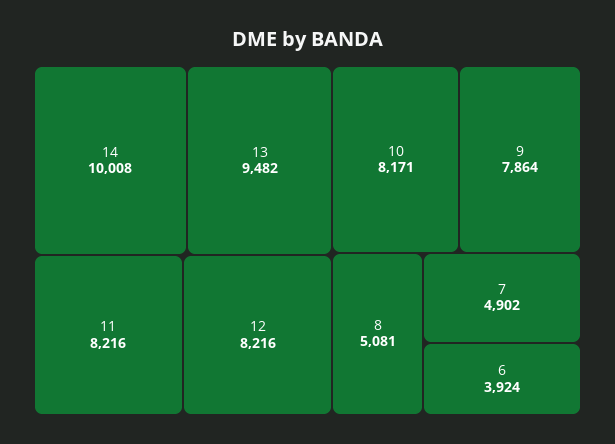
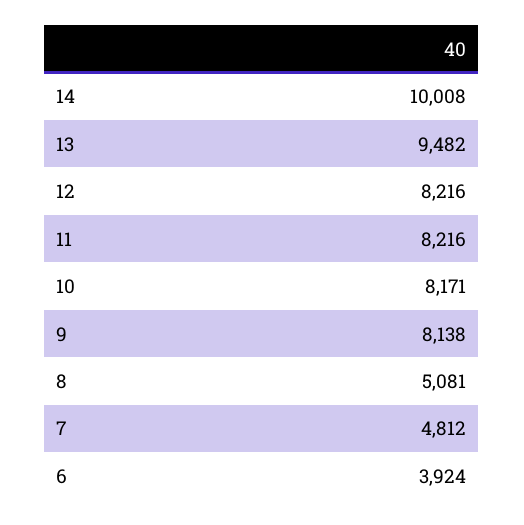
  {
    "14": 10008,
    "13": 9482,
    "11": 8216,
    "12": 8216,
    "10": 8171,
-   "9": 7864,
+   "9": 8138,
    "8": 5081,
-   "7": 4902,
+   "7": 4812,
    "6": 3924
  }

